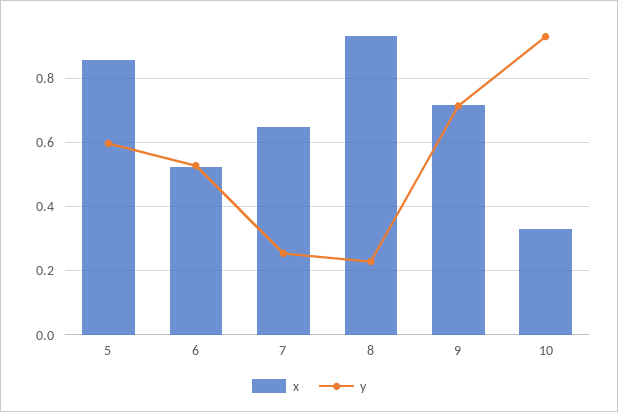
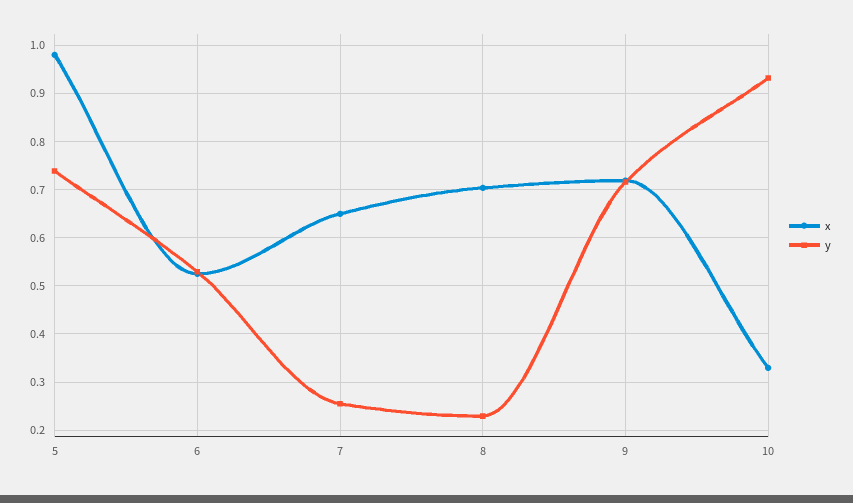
  {
    "x": {
-     "5": 0.86,
+     "5": 0.98,
      "6": 0.52,
      "7": 0.64,
-     "8": 0.94,
+     "8": 0.7,
      "9": 0.72,
      "10": 0.32
    },
    "y": {
-     "5": 0.6,
+     "5": 0.74,
      "6": 0.52,
      "7": 0.26,
      "8": 0.22,
      "9": 0.72,
      "10": 0.94
    }
  }

